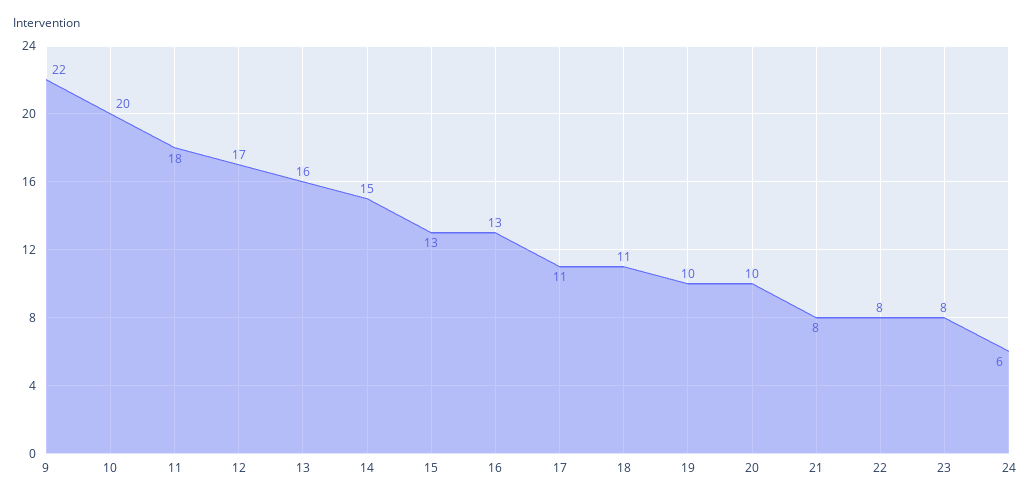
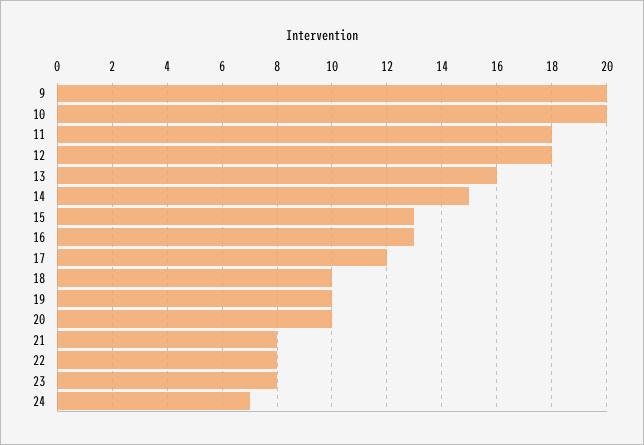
  {
-   "9": 22,
+   "9": 20,
    "10": 20,
    "11": 18,
-   "12": 17,
+   "12": 18,
    "13": 16,
    "14": 15,
    "15": 13,
    "16": 13,
-   "17": 11,
+   "17": 12,
-   "18": 11,
+   "18": 10,
    "19": 10,
    "20": 10,
    "21": 8,
    "22": 8,
    "23": 8,
-   "24": 6
+   "24": 7
  }

